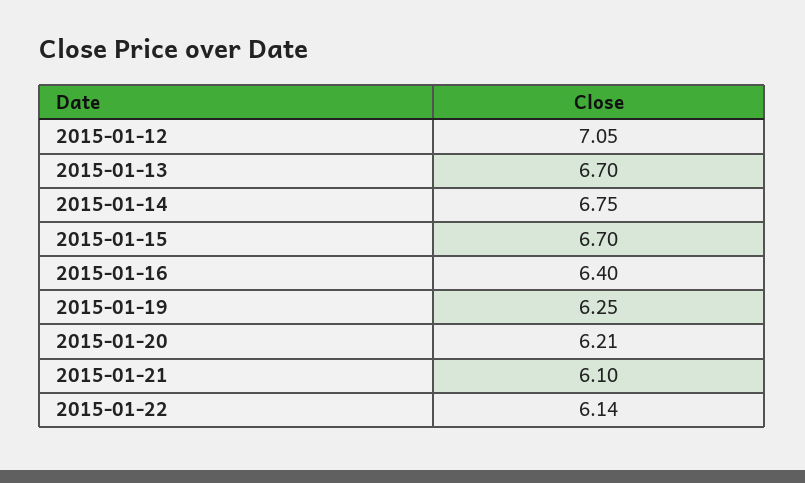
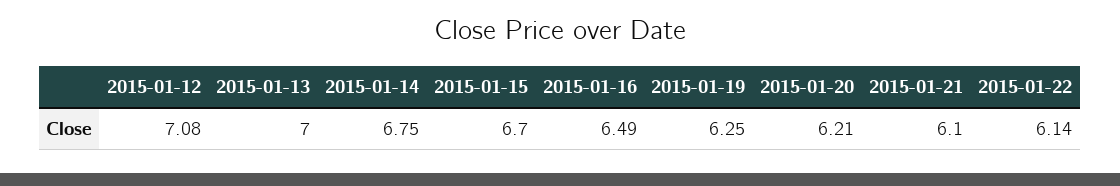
  {
-   "2015-01-12": 7.05,
+   "2015-01-12": 7.08,
-   "2015-01-13": 6.7,
+   "2015-01-13": 7,
    "2015-01-14": 6.75,
    "2015-01-15": 6.7,
-   "2015-01-16": 6.4,
+   "2015-01-16": 6.49,
    "2015-01-19": 6.25,
    "2015-01-20": 6.21,
    "2015-01-21": 6.1,
    "2015-01-22": 6.14
  }

